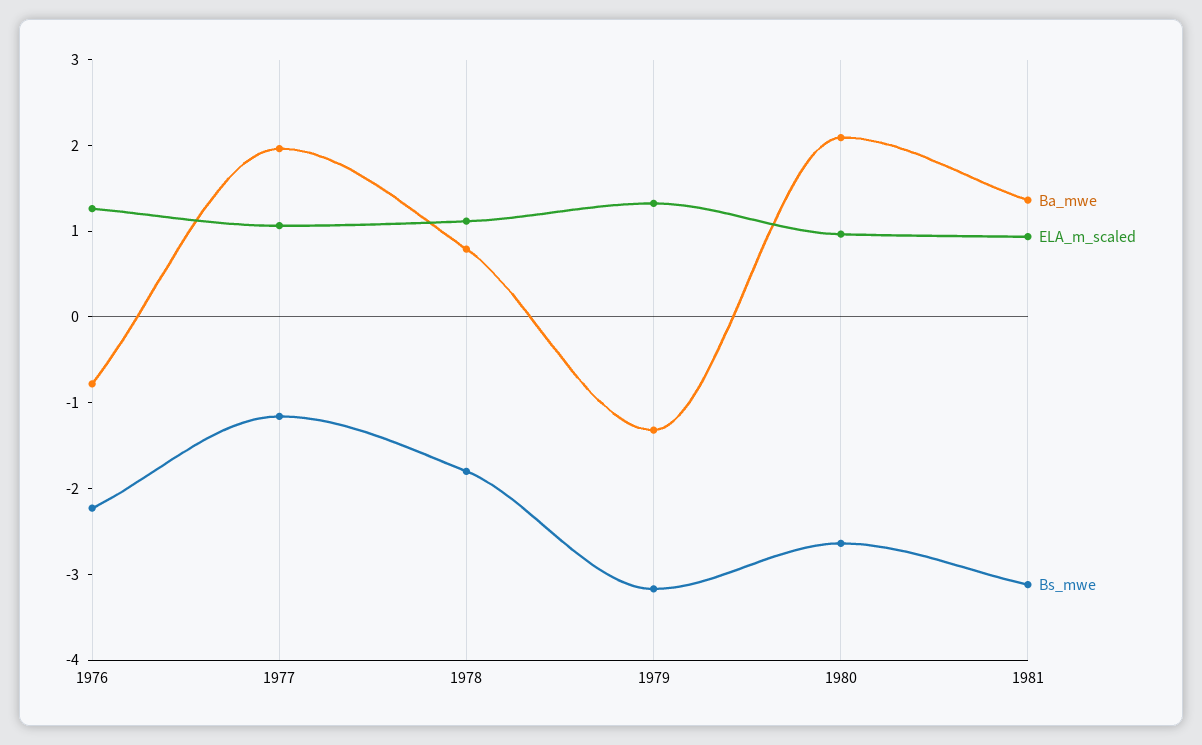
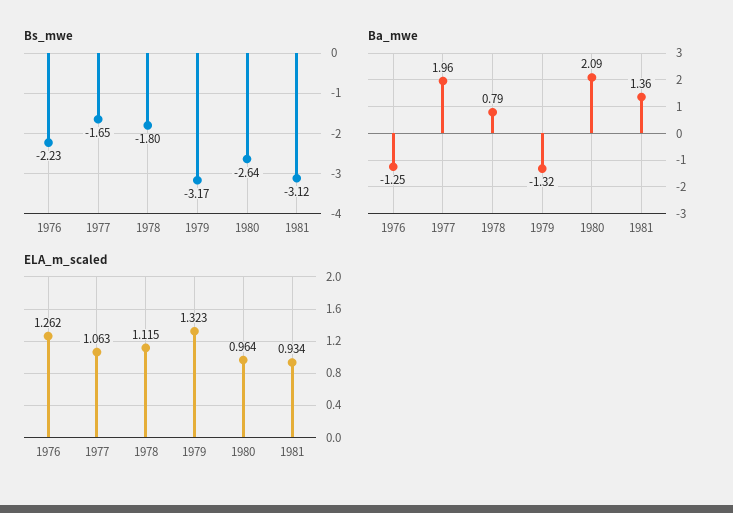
  {
    "Ba_mwe": {
-     "1976": -0.8,
+     "1976": -1.25,
      "1977": 1.96,
      "1978": 0.79,
      "1979": -1.32,
      "1980": 2.09,
      "1981": 1.36
    },
    "ELA_m_scaled": {
      "1976": 1.262,
      "1977": 1.063,
      "1978": 1.115,
      "1979": 1.323,
      "1980": 0.964,
      "1981": 0.934
    },
    "Bs_mwe": {
      "1976": -2.23,
-     "1977": -1.2,
+     "1977": -1.65,
      "1978": -1.8,
      "1979": -3.17,
      "1980": -2.64,
      "1981": -3.12
    }
  }

